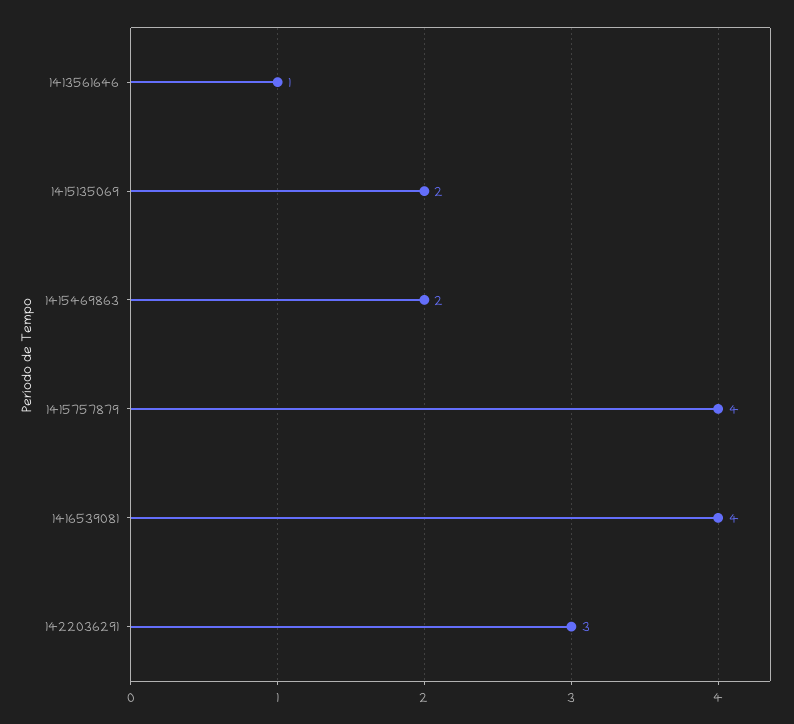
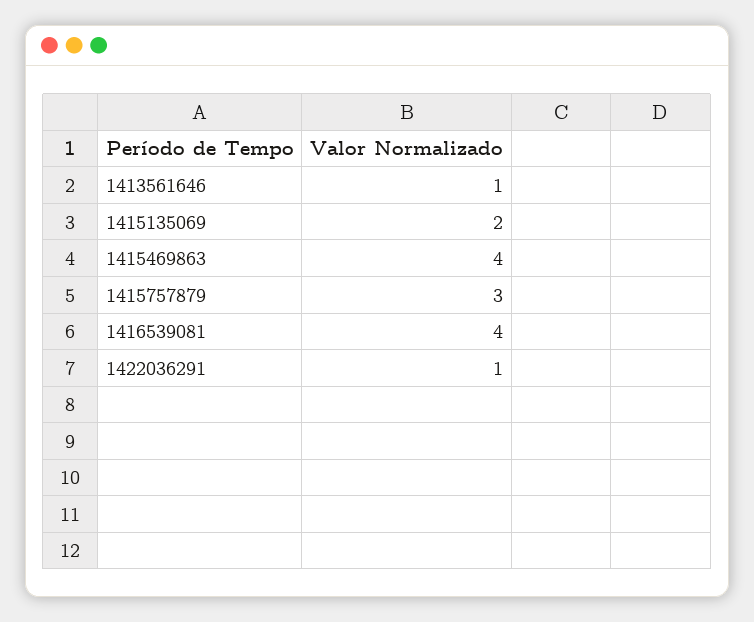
  {
    "1413561646": 1,
    "1415135069": 2,
-   "1415469863": 2,
+   "1415469863": 4,
-   "1415757879": 4,
+   "1415757879": 3,
    "1416539081": 4,
-   "1422036291": 3
+   "1422036291": 1
  }

